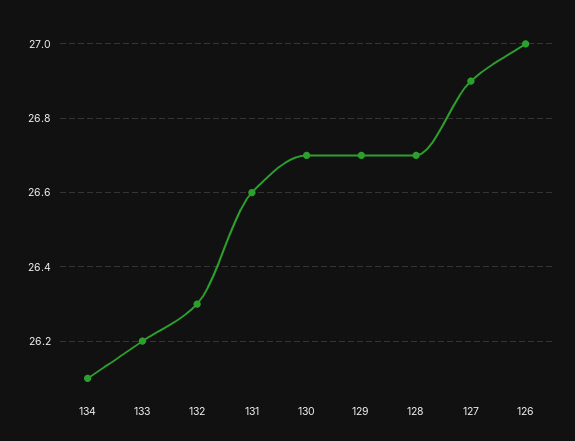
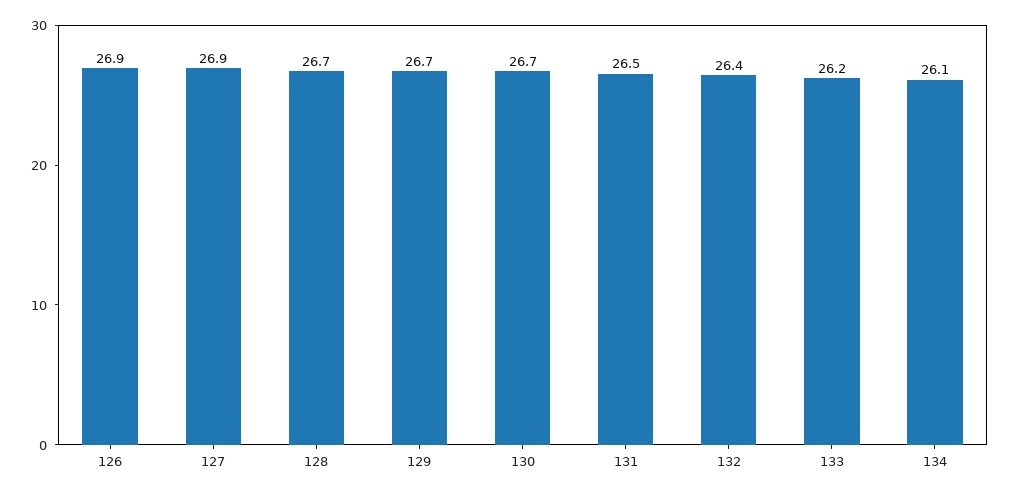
  {
    "134": 26.1,
    "133": 26.2,
-   "132": 26.3,
+   "132": 26.4,
-   "131": 26.6,
+   "131": 26.5,
    "130": 26.7,
    "129": 26.7,
    "128": 26.7,
    "127": 26.9,
-   "126": 27
+   "126": 26.9
  }

